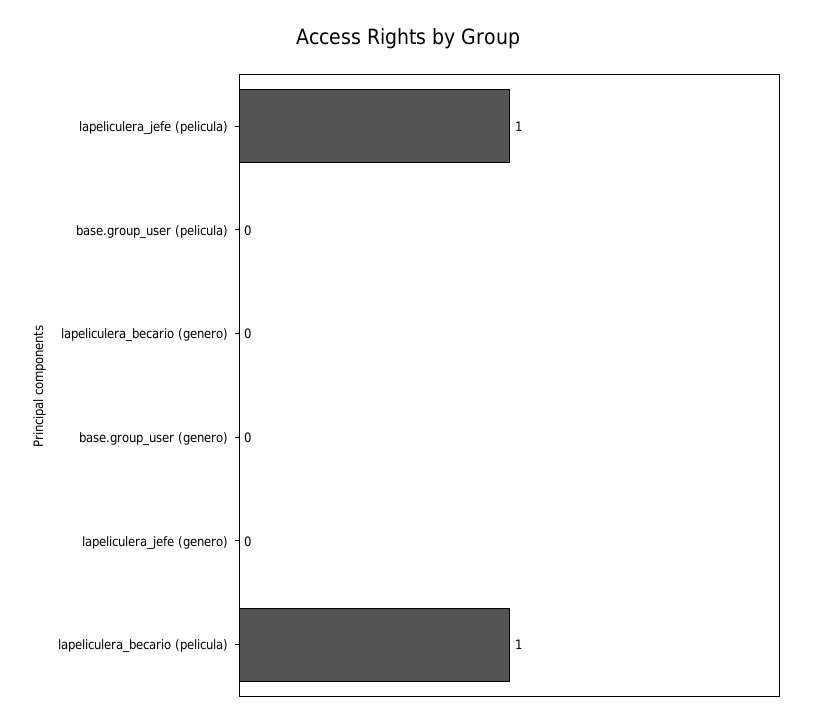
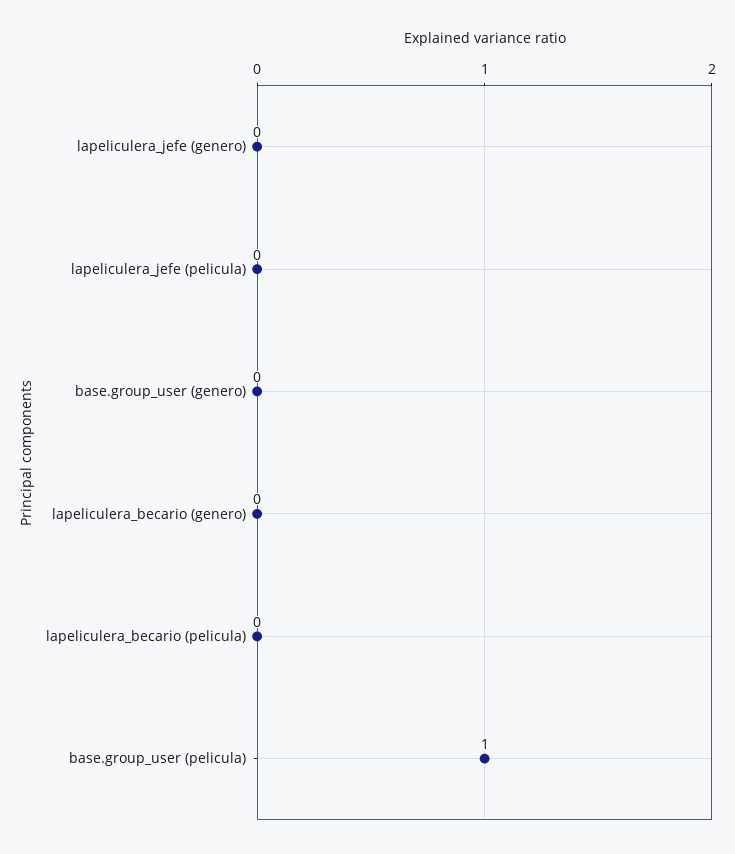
  {
-   "lapeliculera_jefe (pelicula)": 1,
+   "lapeliculera_jefe (pelicula)": 0,
-   "base.group_user (pelicula)": 0,
+   "base.group_user (pelicula)": 1,
    "lapeliculera_becario (genero)": 0,
    "base.group_user (genero)": 0,
    "lapeliculera_jefe (genero)": 0,
-   "lapeliculera_becario (pelicula)": 1
+   "lapeliculera_becario (pelicula)": 0
  }

